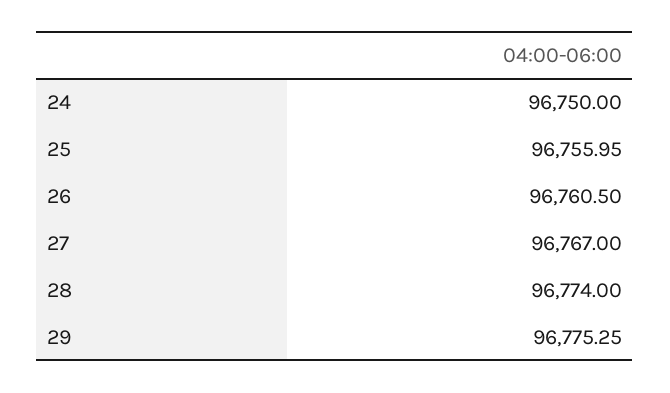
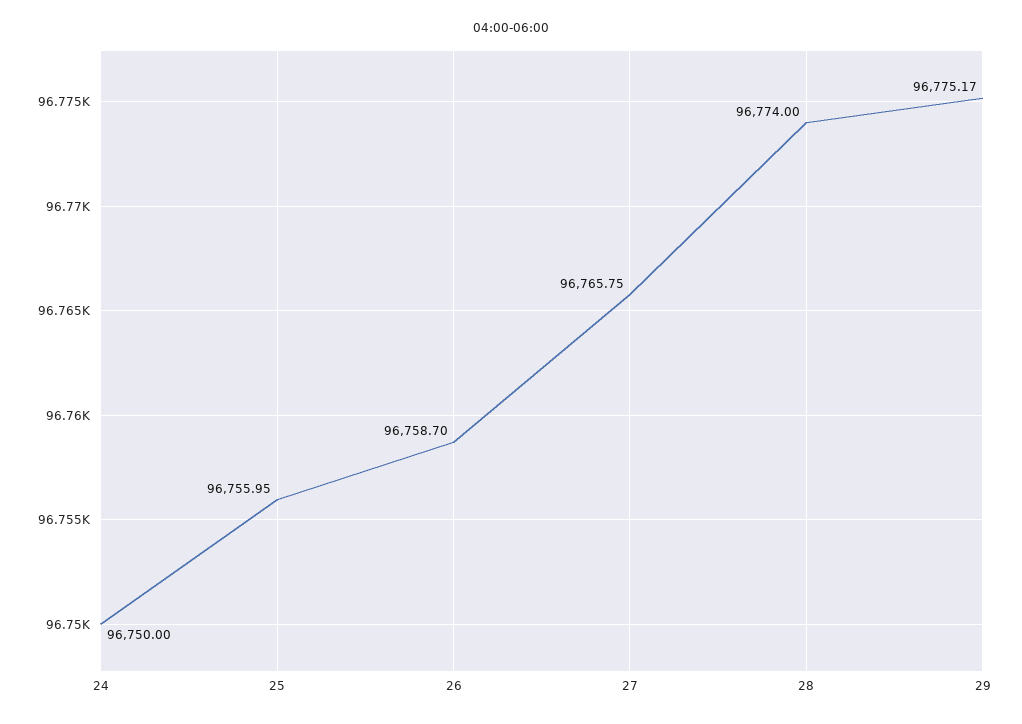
  {
    "24": 96750,
    "25": 96755.95,
-   "26": 96760.5,
+   "26": 96758.7,
-   "27": 96767,
+   "27": 96765.75,
    "28": 96774,
-   "29": 96775.25
+   "29": 96775.17
  }

